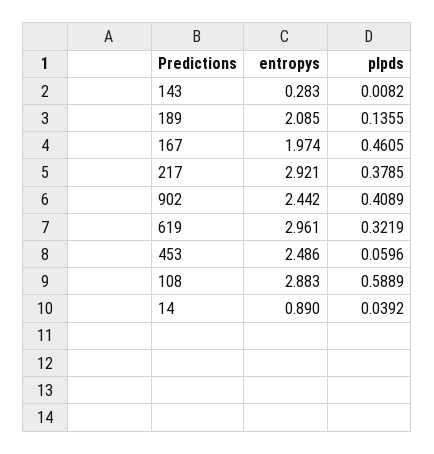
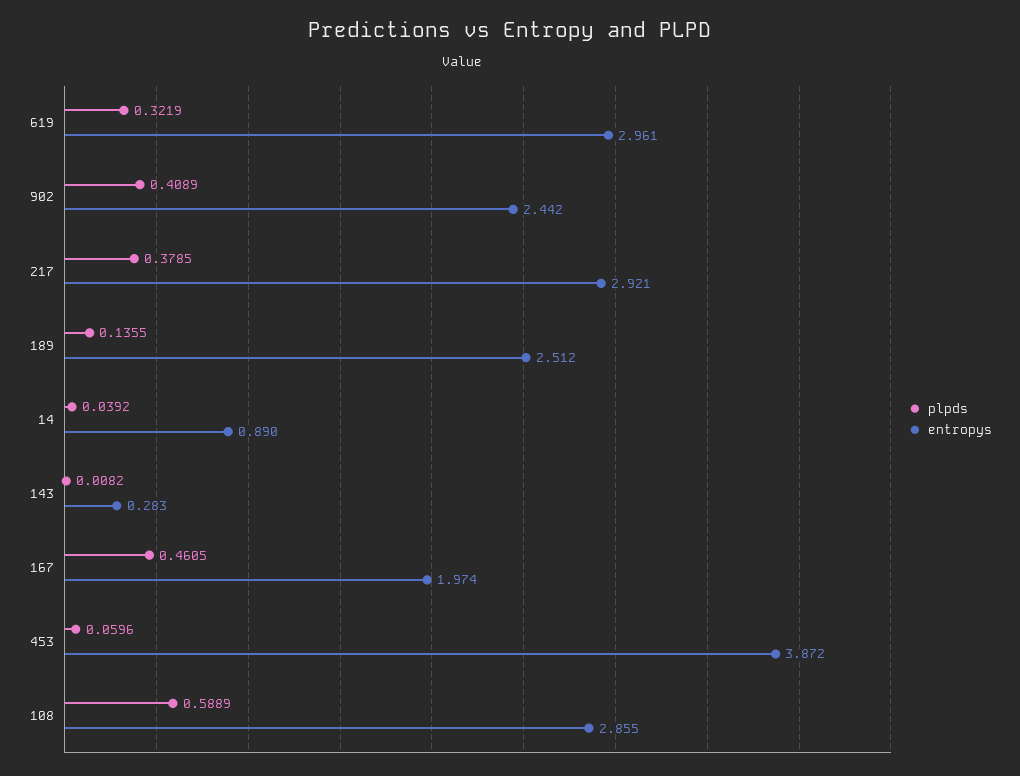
  {
    "entropys": {
      "143": 0.283,
-     "189": 2.085,
+     "189": 2.512,
      "167": 1.974,
      "217": 2.921,
      "902": 2.442,
      "619": 2.961,
-     "453": 2.486,
+     "453": 3.872,
-     "108": 2.883,
+     "108": 2.855,
      "14": 0.89
    },
    "plpds": {
      "143": 0.0082,
      "189": 0.1355,
      "167": 0.4605,
      "217": 0.3785,
      "902": 0.4089,
      "619": 0.3219,
      "453": 0.0596,
      "108": 0.5889,
      "14": 0.0392
    }
  }

